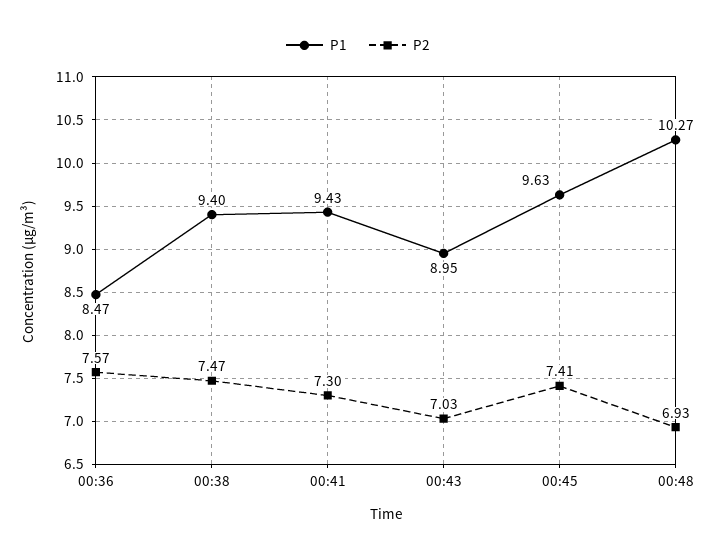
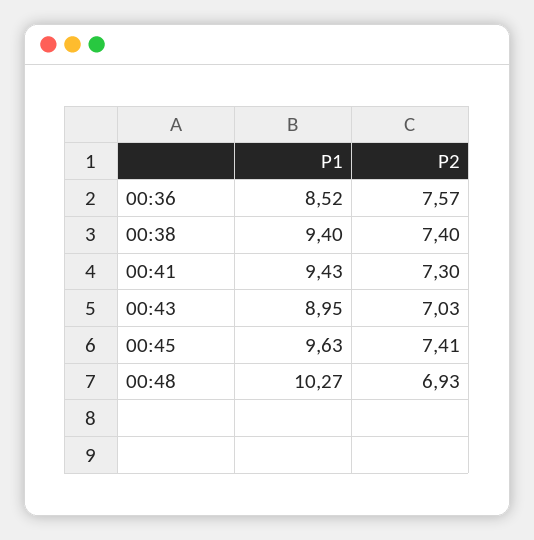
  {
    "P1": {
-     "00:36": 8.47,
+     "00:36": 8.52,
      "00:38": 9.4,
      "00:41": 9.43,
      "00:43": 8.95,
      "00:45": 9.63,
      "00:48": 10.27
    },
    "P2": {
      "00:36": 7.57,
-     "00:38": 7.47,
+     "00:38": 7.4,
      "00:41": 7.3,
      "00:43": 7.03,
      "00:45": 7.41,
      "00:48": 6.93
    }
  }

